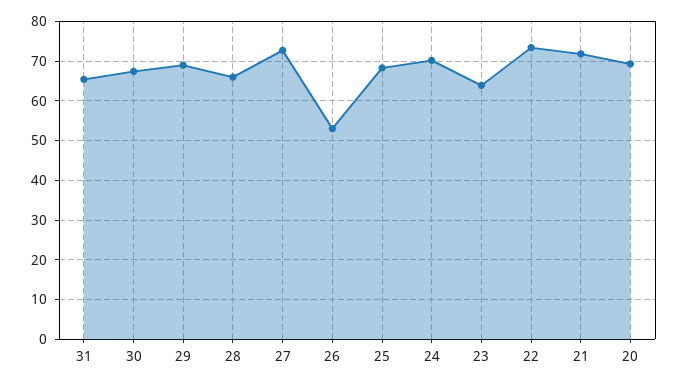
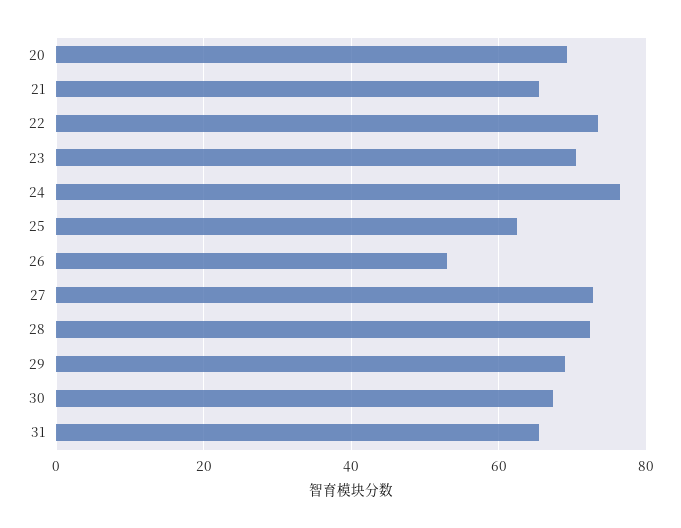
  {
    "31": 66,
    "30": 68,
    "29": 70,
-   "28": 66,
+   "28": 72,
    "27": 72,
    "26": 54,
-   "25": 68,
+   "25": 62,
-   "24": 70,
+   "24": 76,
-   "23": 64,
+   "23": 70,
    "22": 74,
-   "21": 72,
+   "21": 66,
    "20": 70
  }

